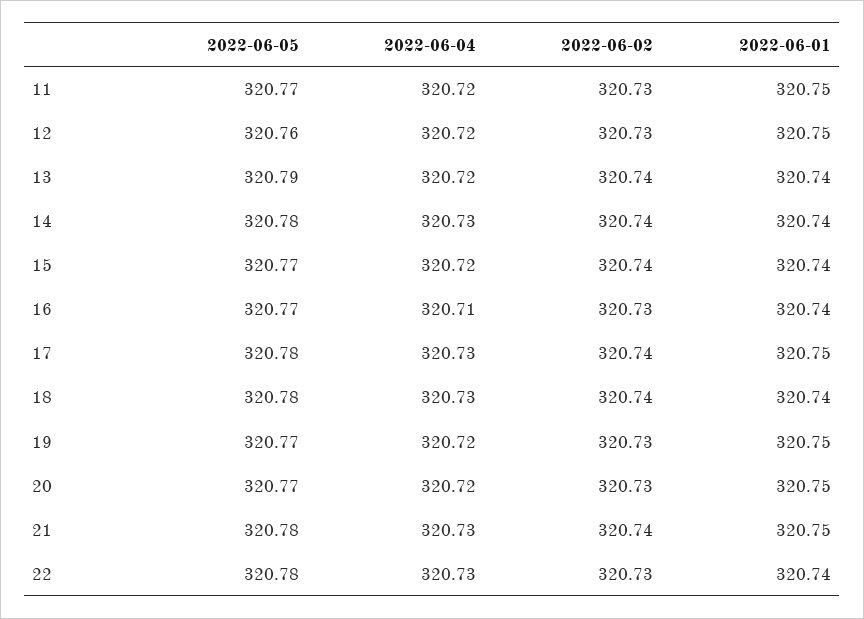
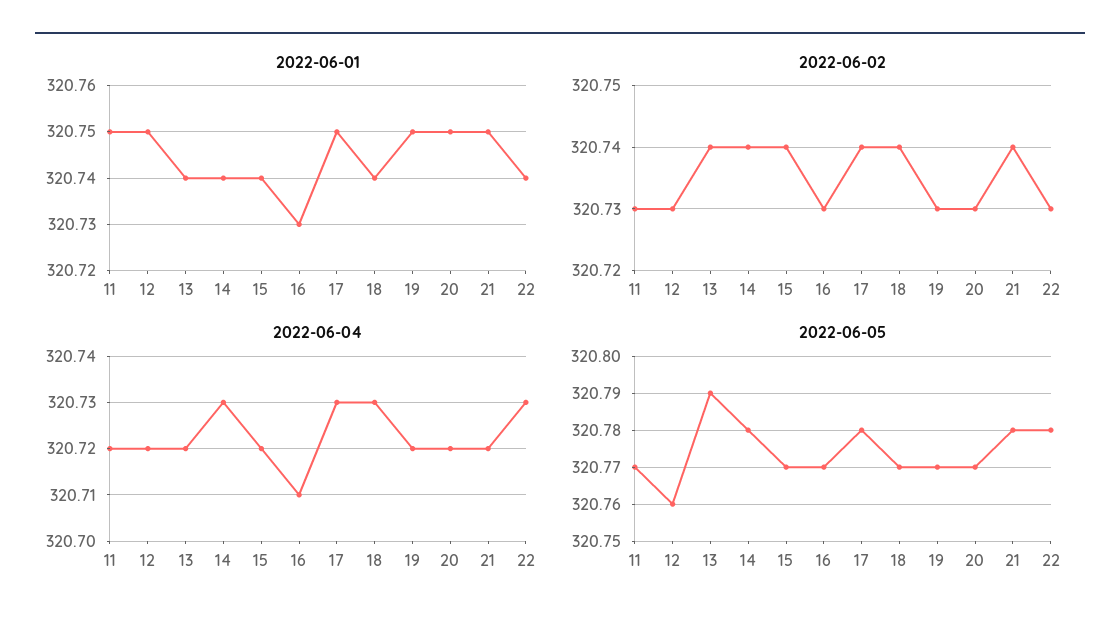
  {
    "2022-06-05": {
      "11": 320.77,
      "12": 320.76,
      "13": 320.79,
      "14": 320.78,
      "15": 320.77,
      "16": 320.77,
      "17": 320.78,
-     "18": 320.78,
+     "18": 320.77,
      "19": 320.77,
      "20": 320.77,
      "21": 320.78,
      "22": 320.78
    },
    "2022-06-04": {
      "11": 320.72,
      "12": 320.72,
      "13": 320.72,
      "14": 320.73,
      "15": 320.72,
      "16": 320.71,
      "17": 320.73,
      "18": 320.73,
      "19": 320.72,
      "20": 320.72,
-     "21": 320.73,
+     "21": 320.72,
      "22": 320.73
    },
    "2022-06-02": {
      "11": 320.73,
      "12": 320.73,
      "13": 320.74,
      "14": 320.74,
      "15": 320.74,
      "16": 320.73,
      "17": 320.74,
      "18": 320.74,
      "19": 320.73,
      "20": 320.73,
      "21": 320.74,
      "22": 320.73
    },
    "2022-06-01": {
      "11": 320.75,
      "12": 320.75,
      "13": 320.74,
      "14": 320.74,
      "15": 320.74,
-     "16": 320.74,
+     "16": 320.73,
      "17": 320.75,
      "18": 320.74,
      "19": 320.75,
      "20": 320.75,
      "21": 320.75,
      "22": 320.74
    }
  }

